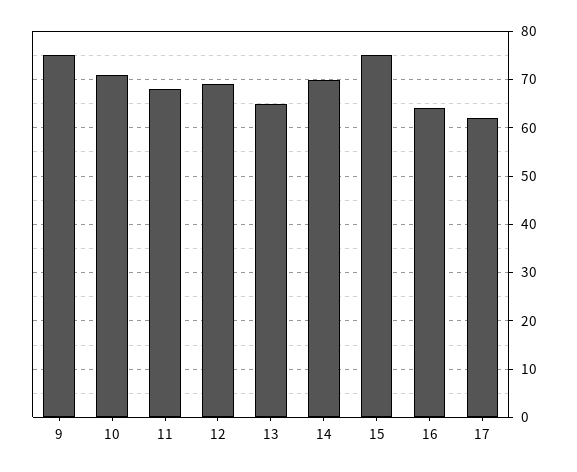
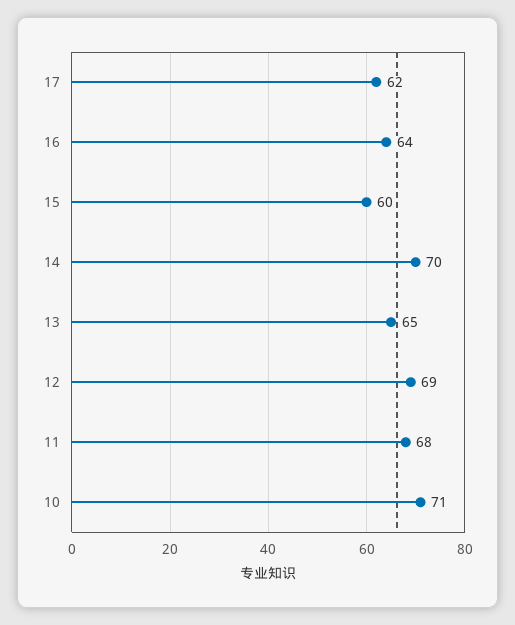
  {
-   "9": 75,
    "10": 71,
    "11": 68,
    "12": 69,
    "13": 65,
    "14": 70,
-   "15": 75,
+   "15": 60,
    "16": 64,
    "17": 62
  }

